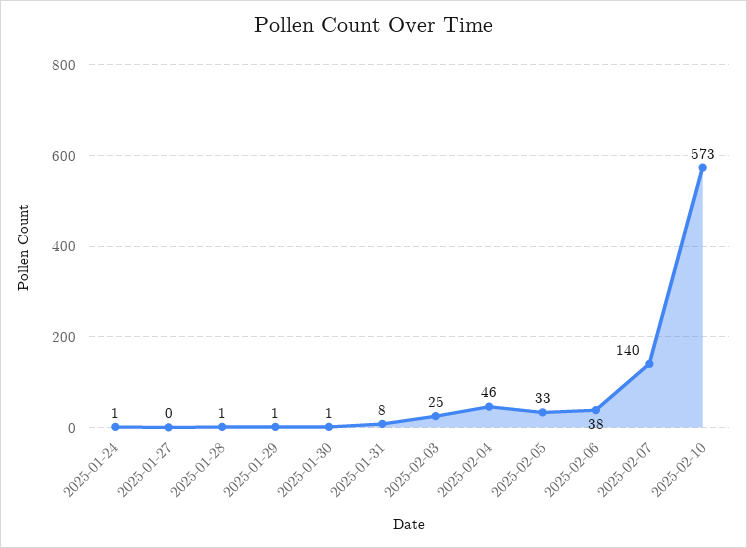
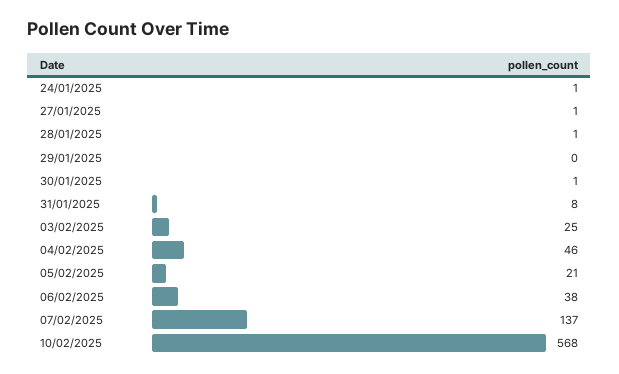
  {
    "2025-01-24": 1,
-   "2025-01-27": 0,
+   "2025-01-27": 1,
    "2025-01-28": 1,
-   "2025-01-29": 1,
+   "2025-01-29": 0,
    "2025-01-30": 1,
    "2025-01-31": 8,
    "2025-02-03": 25,
    "2025-02-04": 46,
-   "2025-02-05": 33,
+   "2025-02-05": 21,
    "2025-02-06": 38,
-   "2025-02-07": 140,
+   "2025-02-07": 137,
-   "2025-02-10": 573
+   "2025-02-10": 568
  }

